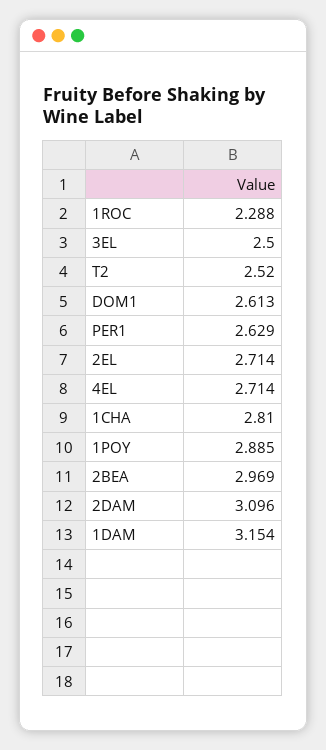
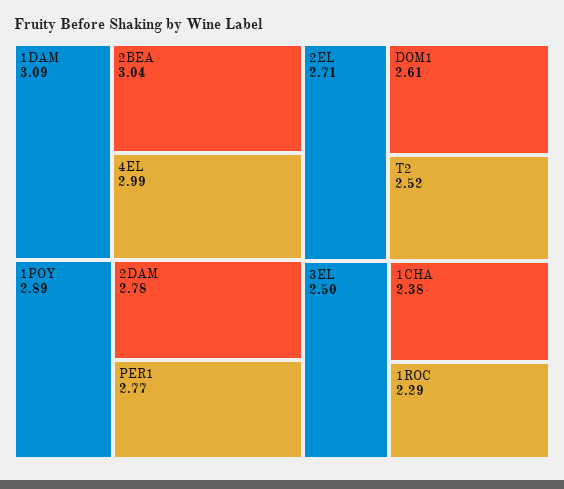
  {
    "1ROC": 2.288,
    "3EL": 2.5,
    "T2": 2.52,
    "DOM1": 2.613,
-   "PER1": 2.629,
+   "PER1": 2.77,
    "2EL": 2.714,
-   "4EL": 2.714,
+   "4EL": 2.99,
-   "1CHA": 2.81,
+   "1CHA": 2.38,
    "1POY": 2.885,
-   "2BEA": 2.969,
+   "2BEA": 3.04,
-   "2DAM": 3.096,
+   "2DAM": 2.78,
-   "1DAM": 3.154
+   "1DAM": 3.09
  }

